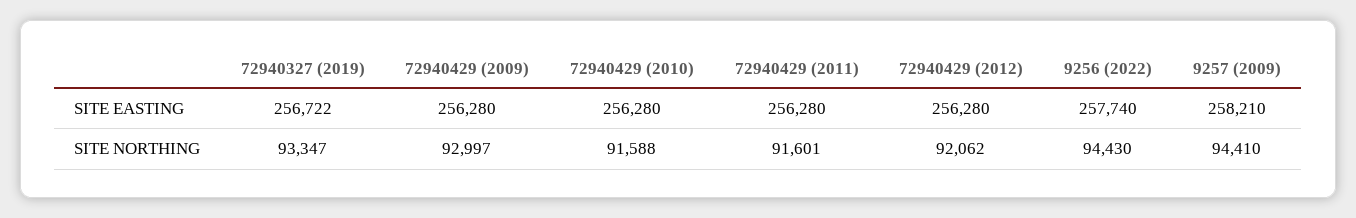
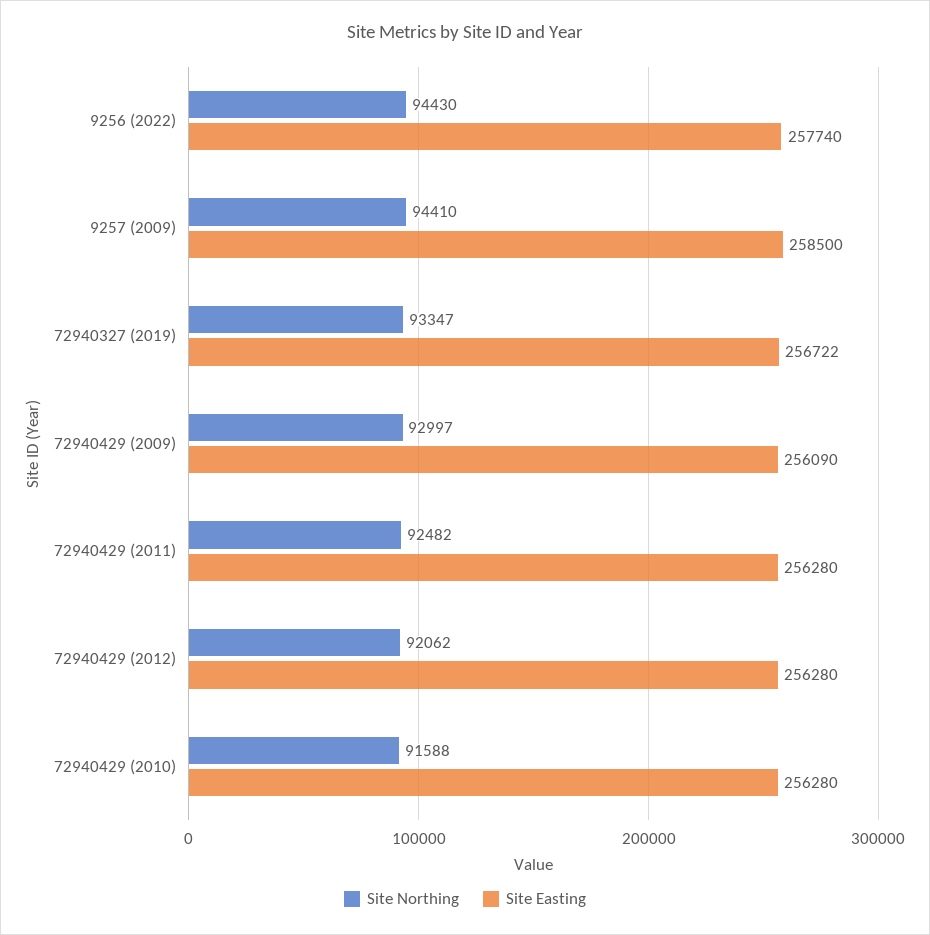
  {
    "SITE EASTING": {
      "72940327 (2019)": 256722,
-     "72940429 (2009)": 256280,
+     "72940429 (2009)": 256090,
      "72940429 (2010)": 256280,
      "72940429 (2011)": 256280,
      "72940429 (2012)": 256280,
      "9256 (2022)": 257740,
-     "9257 (2009)": 258210
+     "9257 (2009)": 258500
    },
    "SITE NORTHING": {
      "72940327 (2019)": 93347,
      "72940429 (2009)": 92997,
      "72940429 (2010)": 91588,
-     "72940429 (2011)": 91601,
+     "72940429 (2011)": 92482,
      "72940429 (2012)": 92062,
      "9256 (2022)": 94430,
      "9257 (2009)": 94410
    }
  }

